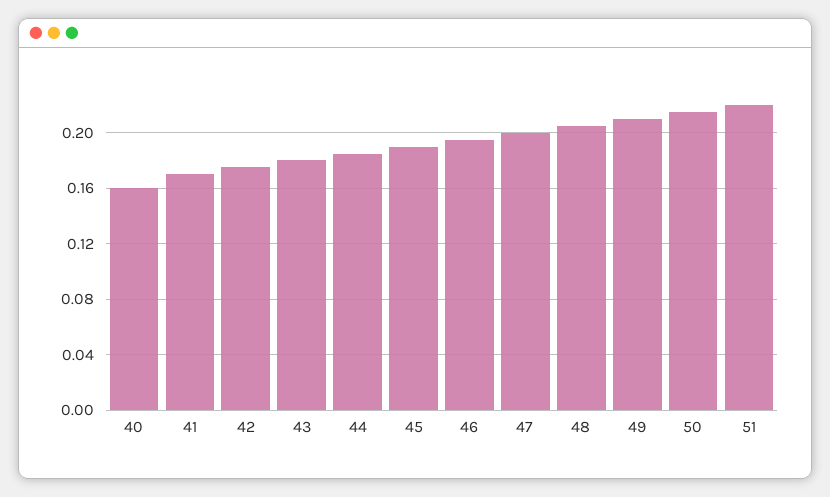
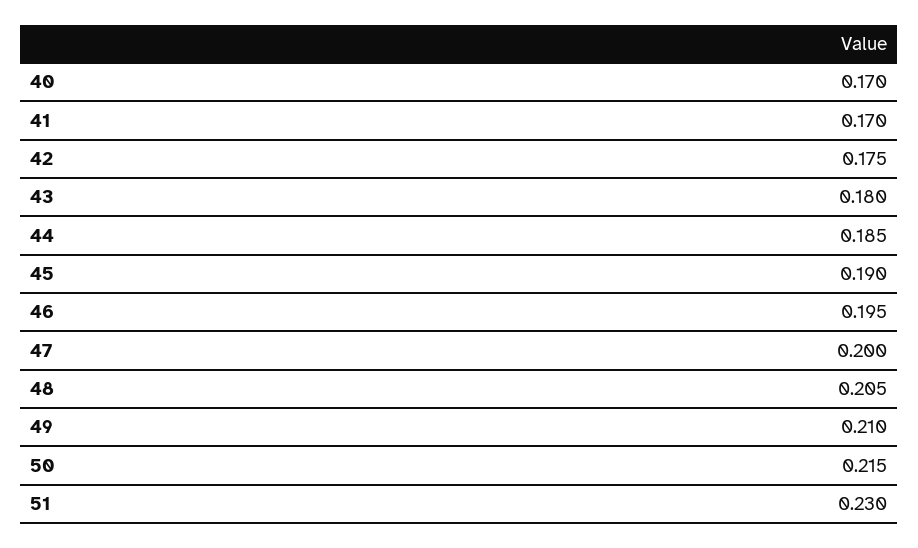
  {
-   "40": 0.16,
+   "40": 0.17,
    "41": 0.17,
    "42": 0.175,
    "43": 0.18,
    "44": 0.185,
    "45": 0.19,
    "46": 0.195,
    "47": 0.2,
    "48": 0.205,
    "49": 0.21,
    "50": 0.215,
-   "51": 0.22
+   "51": 0.23
  }

